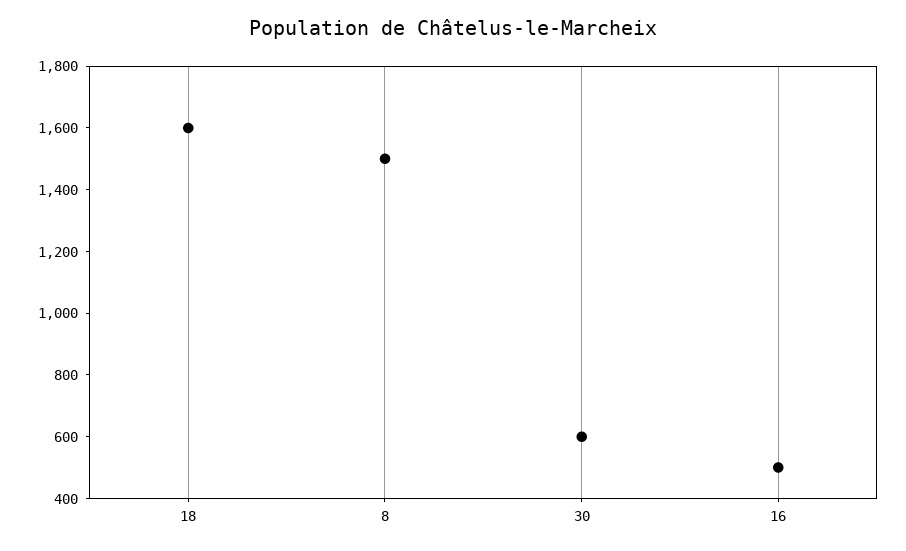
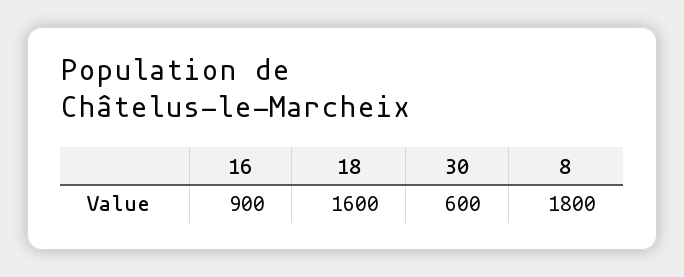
  {
    "18": 1600,
-   "8": 1500,
+   "8": 1800,
    "30": 600,
-   "16": 500
+   "16": 900
  }

